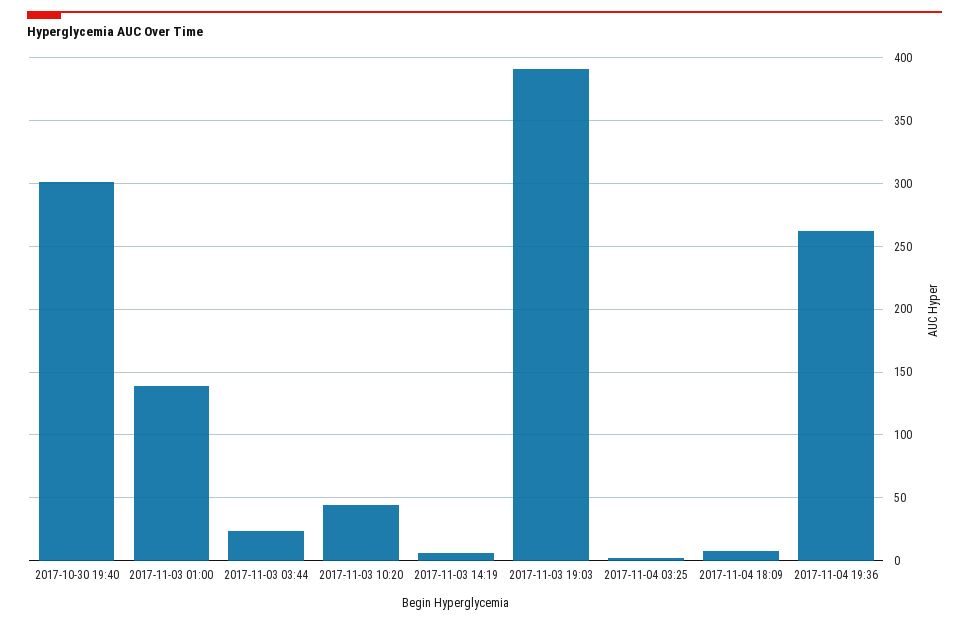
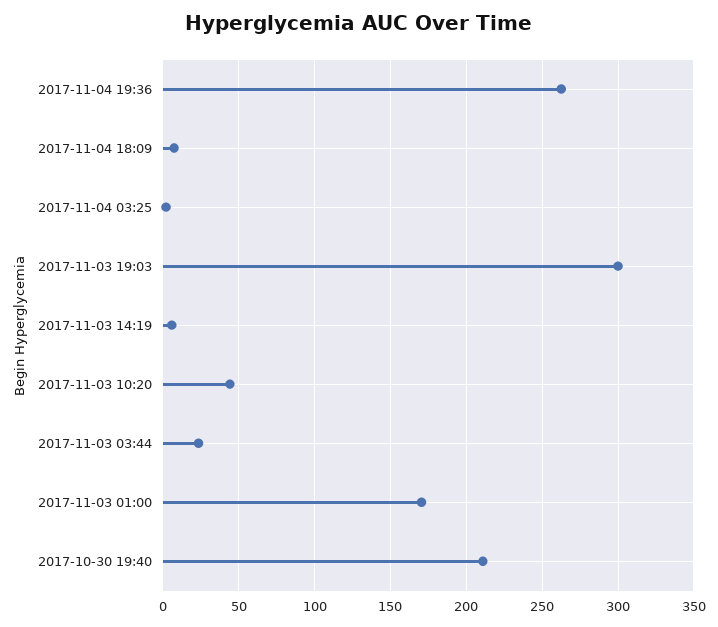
  {
-   "2017-10-30 19:40": 300,
+   "2017-10-30 19:40": 210,
-   "2017-11-03 01:00": 140,
+   "2017-11-03 01:00": 170,
    "2017-11-03 03:44": 25,
    "2017-11-03 10:20": 45,
    "2017-11-03 14:19": 5,
-   "2017-11-03 19:03": 390,
+   "2017-11-03 19:03": 300,
    "2017-11-04 03:25": 0,
    "2017-11-04 18:09": 5,
    "2017-11-04 19:36": 265
  }

